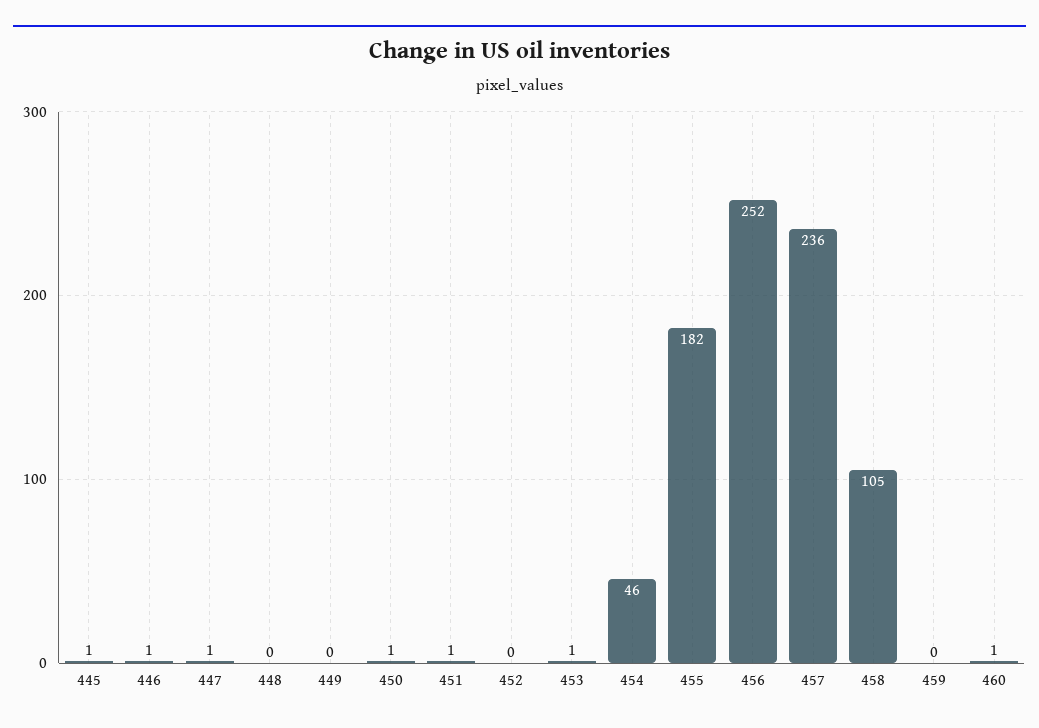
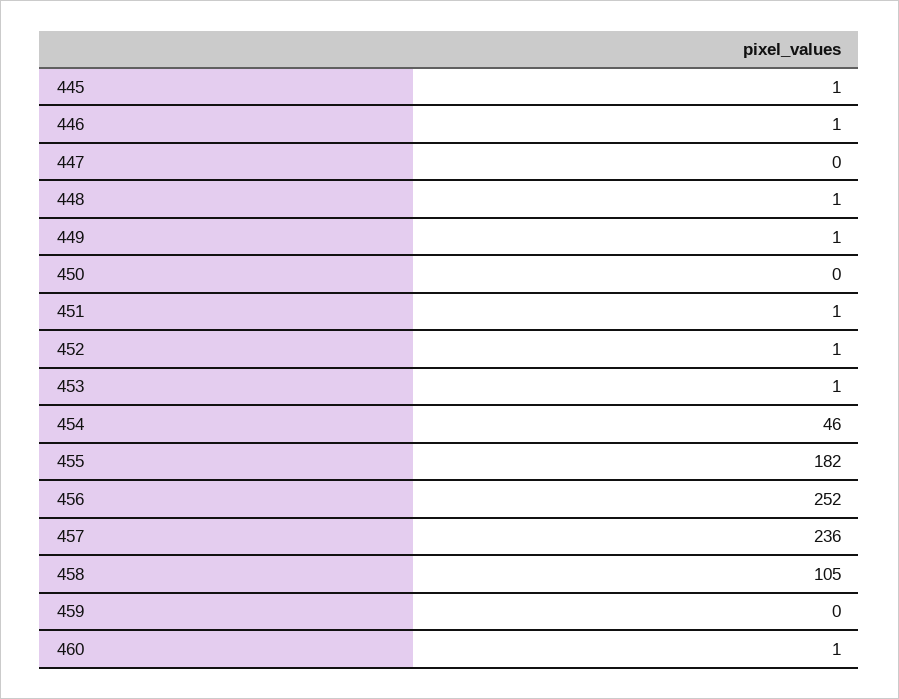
  {
    "445": 1,
    "446": 1,
-   "447": 1,
+   "447": 0,
-   "448": 0,
+   "448": 1,
-   "449": 0,
+   "449": 1,
-   "450": 1,
+   "450": 0,
    "451": 1,
-   "452": 0,
+   "452": 1,
    "453": 1,
    "454": 46,
    "455": 182,
    "456": 252,
    "457": 236,
    "458": 105,
    "459": 0,
    "460": 1
  }

